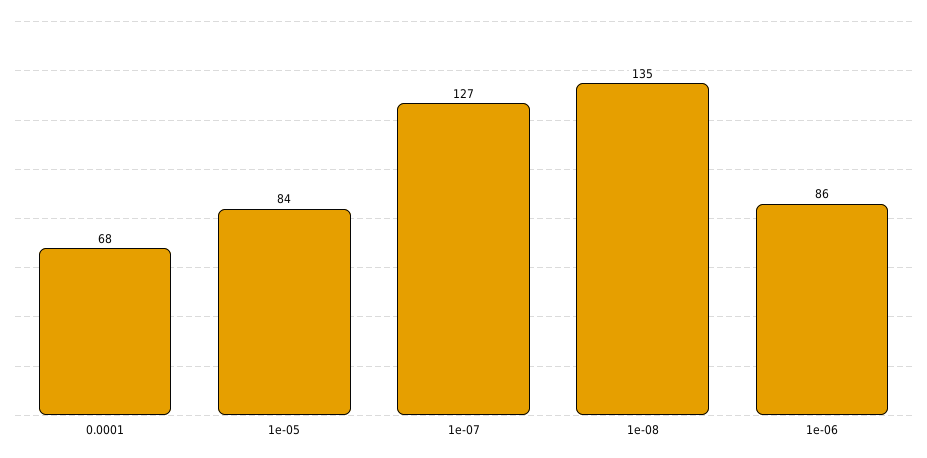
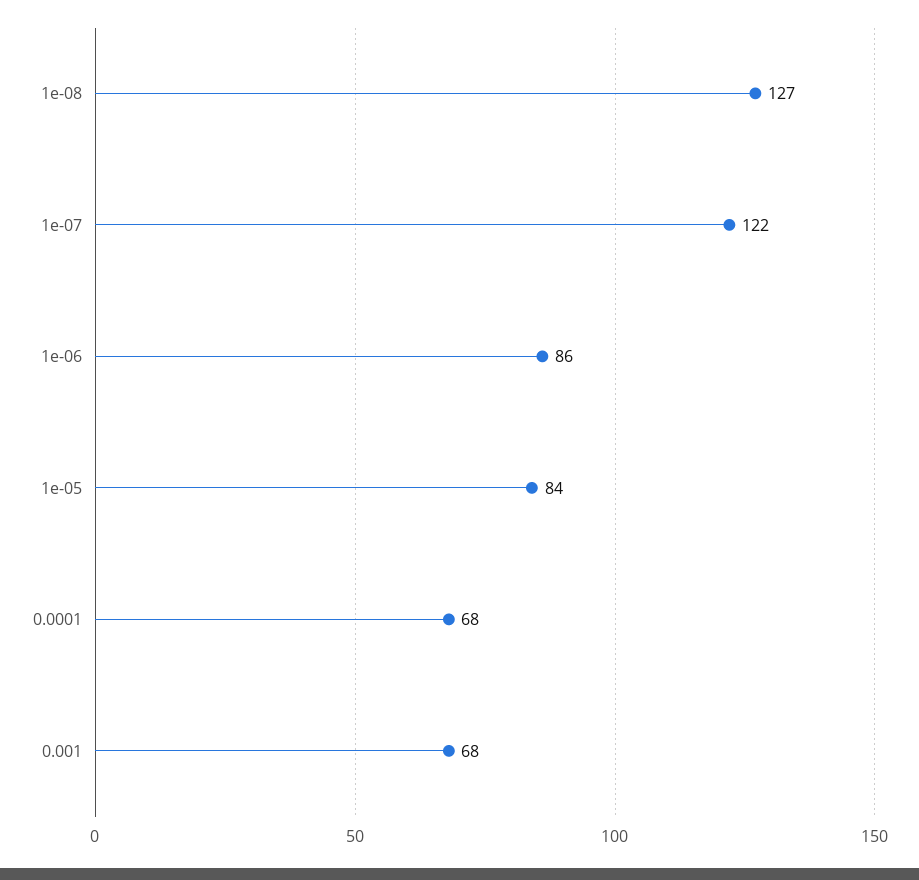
  {
    "0.0001": 68,
    "1e-05": 84,
-   "1e-07": 127,
+   "1e-07": 122,
-   "1e-08": 135,
+   "1e-08": 127,
-   "1e-06": 86
+   "1e-06": 86,
+   "0.001": 68
  }

